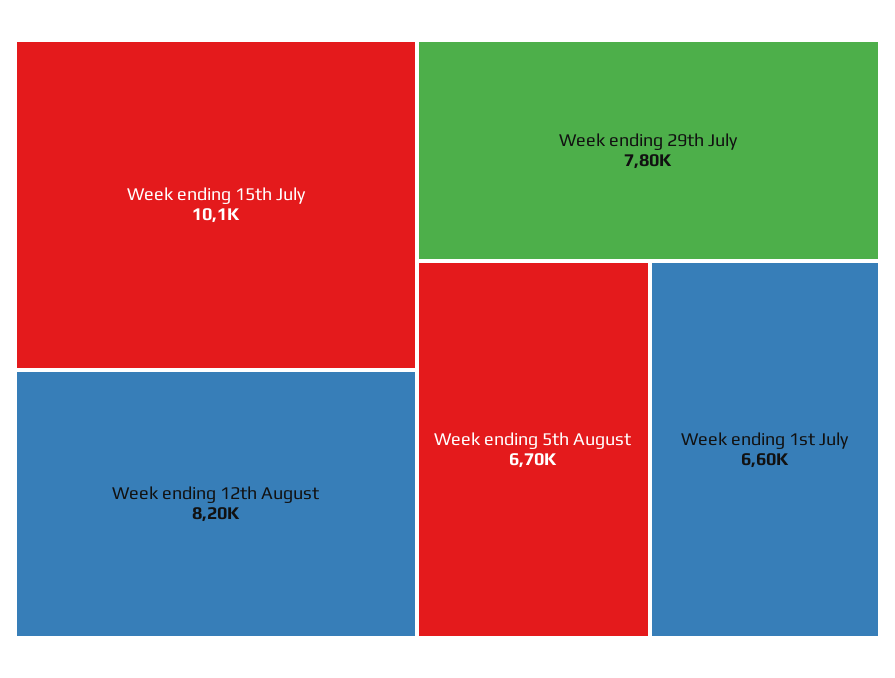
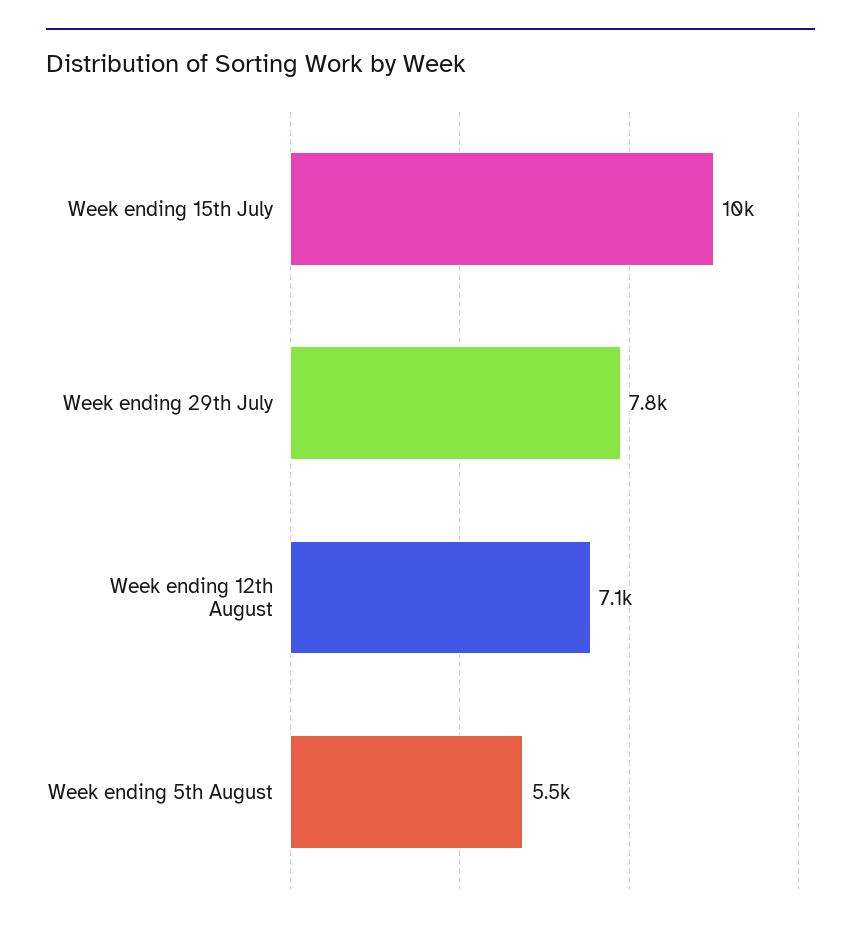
  {
    "Week ending 15th July": 10100,
-   "Week ending 12th August": 8200,
+   "Week ending 12th August": 7100,
    "Week ending 29th July": 7800,
-   "Week ending 5th August": 6700,
+   "Week ending 5th August": 5500
-   "Week ending 1st July": 6600
  }

